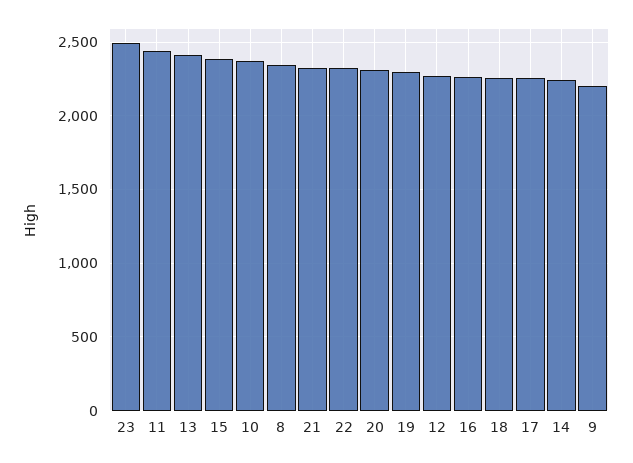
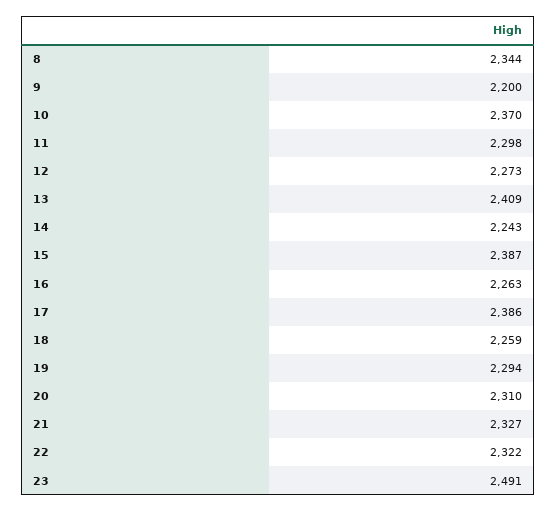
  {
    "23": 2491,
-   "11": 2450,
+   "11": 2298,
    "13": 2409,
    "15": 2387,
    "10": 2370,
    "8": 2344,
    "21": 2327,
    "22": 2322,
    "20": 2310,
    "19": 2294,
    "12": 2273,
    "16": 2263,
    "18": 2259,
-   "17": 2250,
+   "17": 2386,
    "14": 2243,
    "9": 2200
  }

